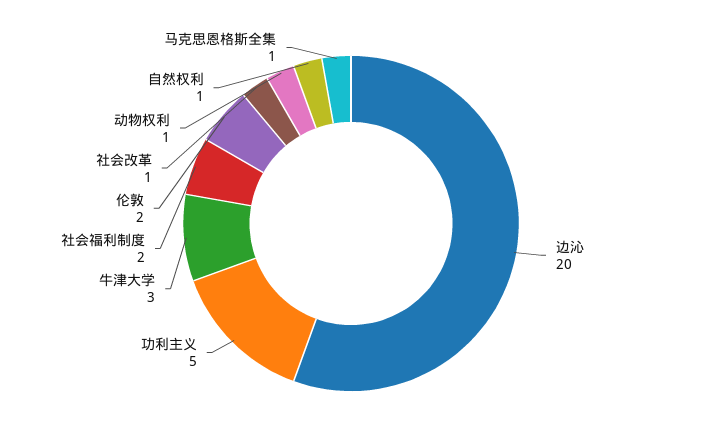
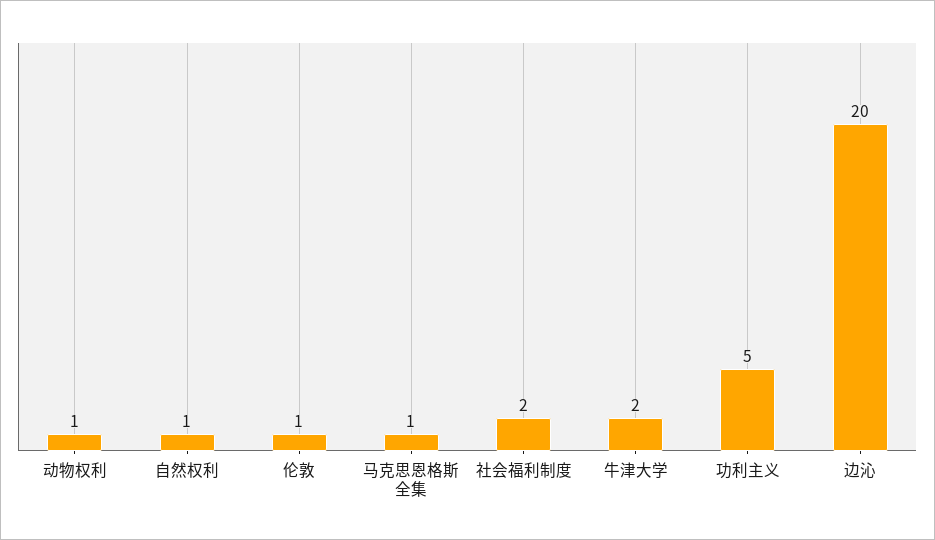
  {
    "边沁": 20,
    "功利主义": 5,
-   "牛津大学": 3,
+   "牛津大学": 2,
    "社会福利制度": 2,
-   "伦敦": 2,
+   "伦敦": 1,
-   "社会改革": 1,
    "动物权利": 1,
    "自然权利": 1,
    "马克思恩格斯全集": 1
  }

